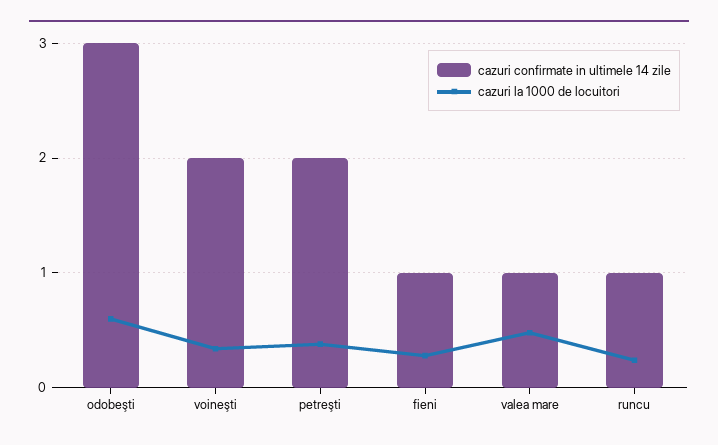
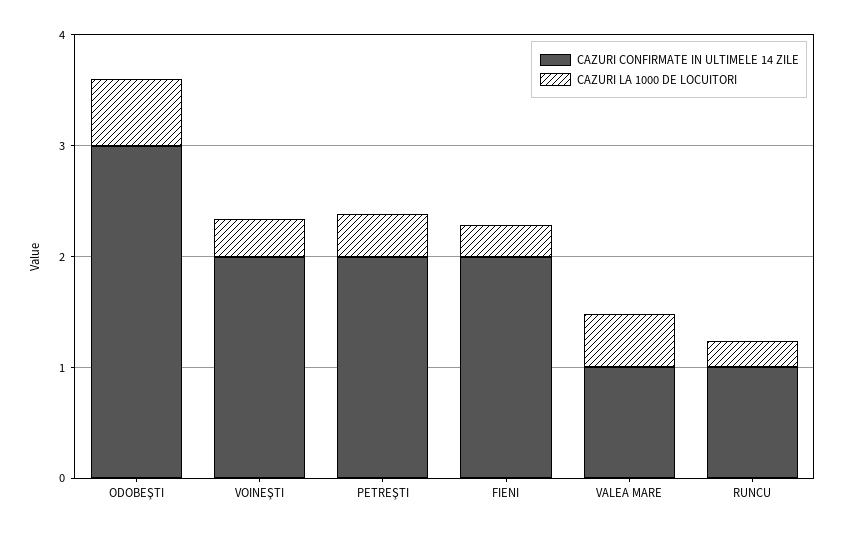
  {
    "cazuri confirmate in ultimele 14 zile": {
      "odobeşti": 3,
      "voineşti": 2,
      "petreşti": 2,
-     "fieni": 1,
+     "fieni": 2,
      "valea mare": 1,
      "runcu": 1
    },
    "cazuri la 1000 de locuitori": {
      "odobeşti": 0.6,
      "voineşti": 0.3,
      "petreşti": 0.4,
      "fieni": 0.3,
      "valea mare": 0.5,
      "runcu": 0.2
    }
  }

